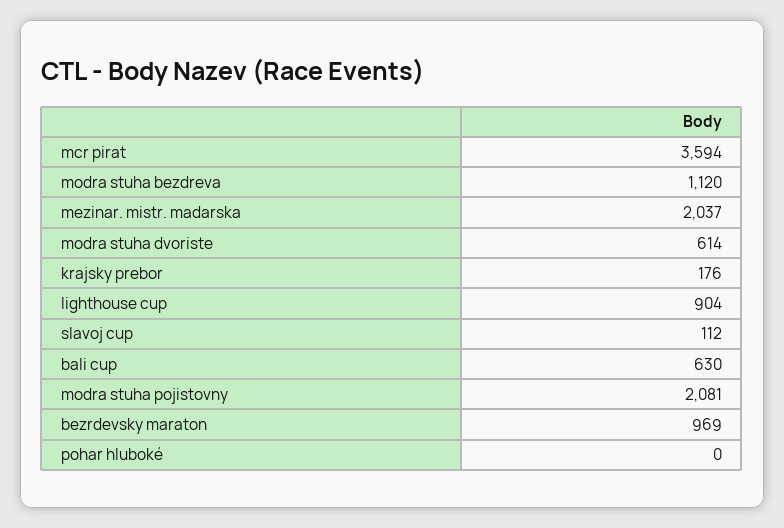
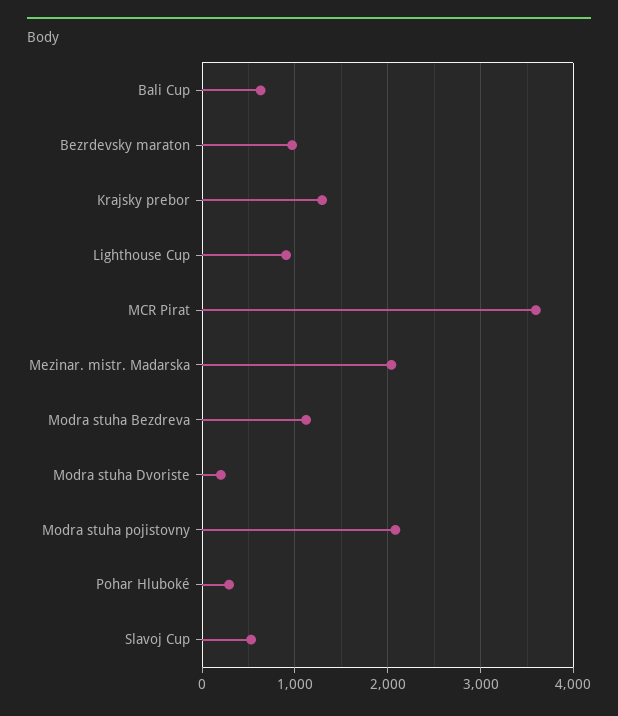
  {
    "mcr pirat": 3594,
    "modra stuha bezdreva": 1120,
    "mezinar. mistr. madarska": 2037,
-   "modra stuha dvoriste": 614,
+   "modra stuha dvoriste": 200,
-   "krajsky prebor": 176,
+   "krajsky prebor": 1300,
    "lighthouse cup": 904,
-   "slavoj cup": 112,
+   "slavoj cup": 500,
    "bali cup": 630,
    "modra stuha pojistovny": 2081,
    "bezrdevsky maraton": 969,
-   "pohar hluboké": 0
+   "pohar hluboké": 300
  }

